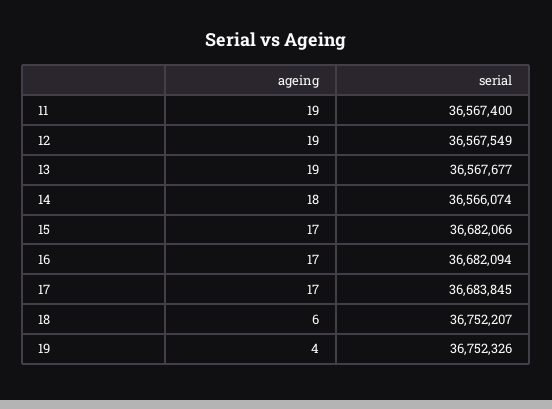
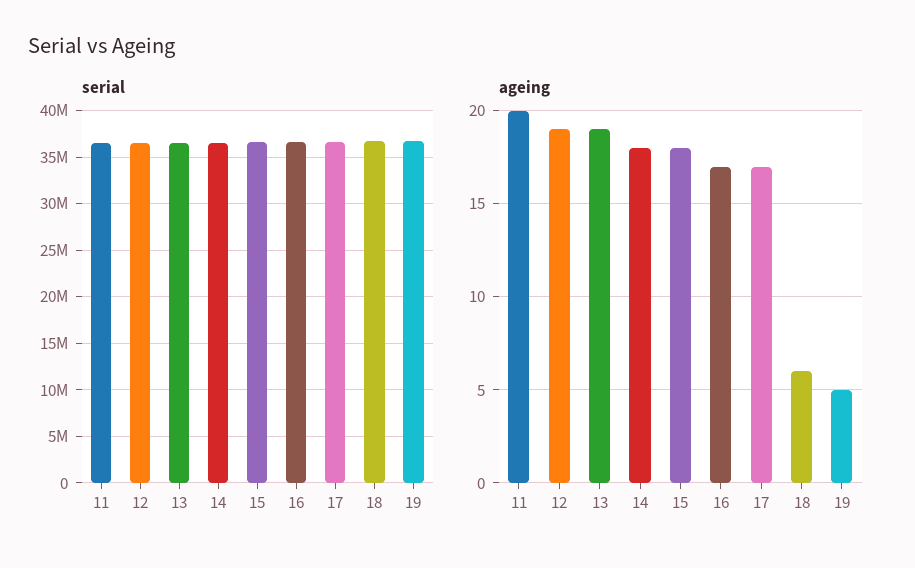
  {
    "ageing": {
-     "11": 19,
+     "11": 20,
      "12": 19,
      "13": 19,
      "14": 18,
-     "15": 17,
+     "15": 18,
      "16": 17,
      "17": 17,
      "18": 6,
-     "19": 4
+     "19": 5
    },
    "serial": {
      "11": 36567400,
      "12": 36567549,
      "13": 36567677,
      "14": 36566074,
      "15": 36682066,
      "16": 36682094,
      "17": 36683845,
      "18": 36752207,
      "19": 36752326
    }
  }

